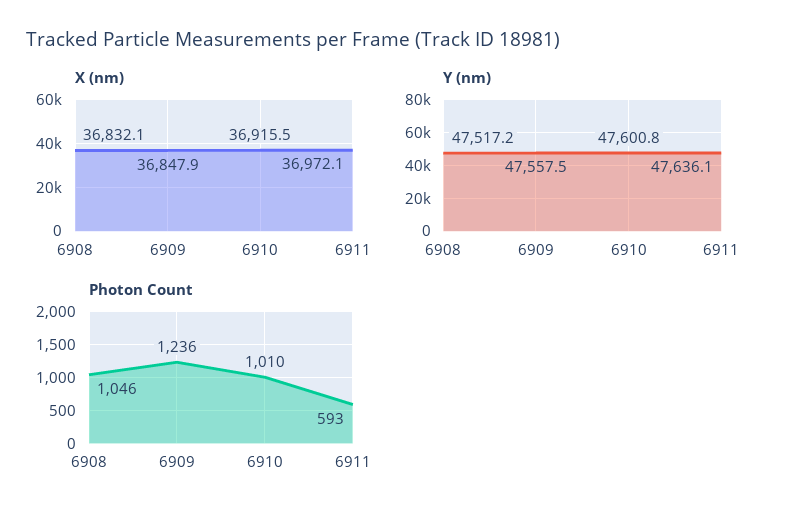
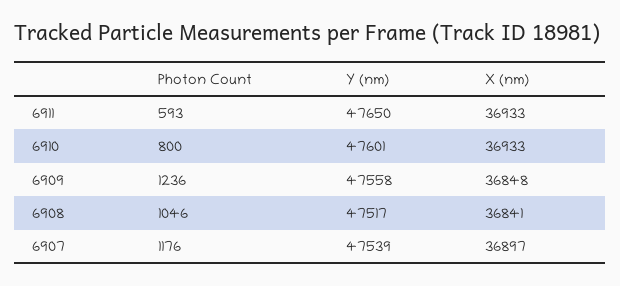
  {
    "X (nm)": {
-     "6908": 36832.1,
+     "6908": 36841,
      "6909": 36847.9,
-     "6910": 36915.5,
+     "6910": 36933,
-     "6911": 36972.1
+     "6911": 36933,
+     "6907": 36897
    },
    "Y (nm)": {
      "6908": 47517.2,
      "6909": 47557.5,
      "6910": 47600.8,
-     "6911": 47636.1
+     "6911": 47650,
+     "6907": 47539
    },
    "Photon Count": {
      "6908": 1046,
      "6909": 1236,
-     "6910": 1010,
+     "6910": 800,
-     "6911": 593
+     "6911": 593,
+     "6907": 1176
    }
  }

